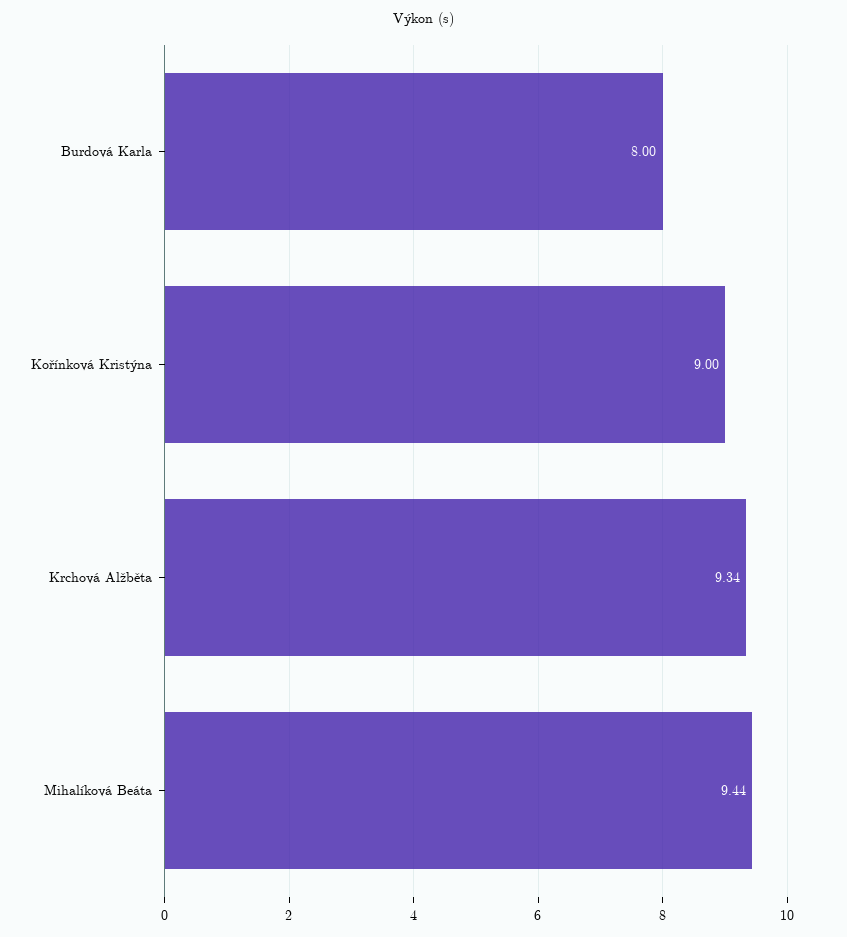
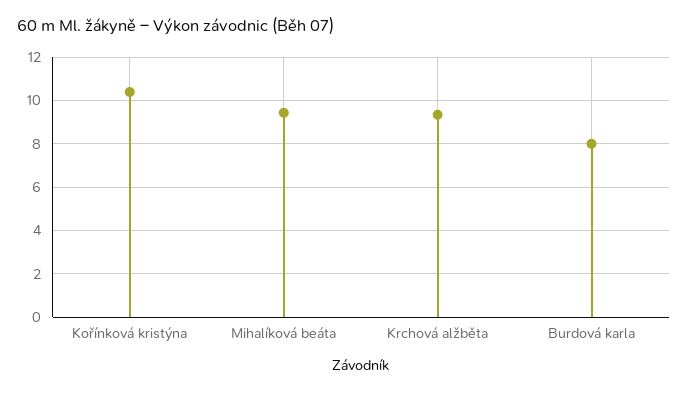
  {
    "Burdová Karla": 8,
-   "Kořínková Kristýna": 9,
+   "Kořínková Kristýna": 10.5,
    "Krchová Alžběta": 9.34,
    "Mihalíková Beáta": 9.44
  }

